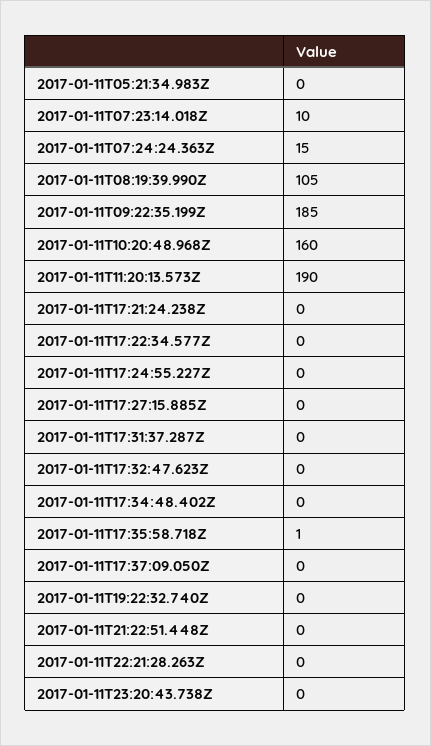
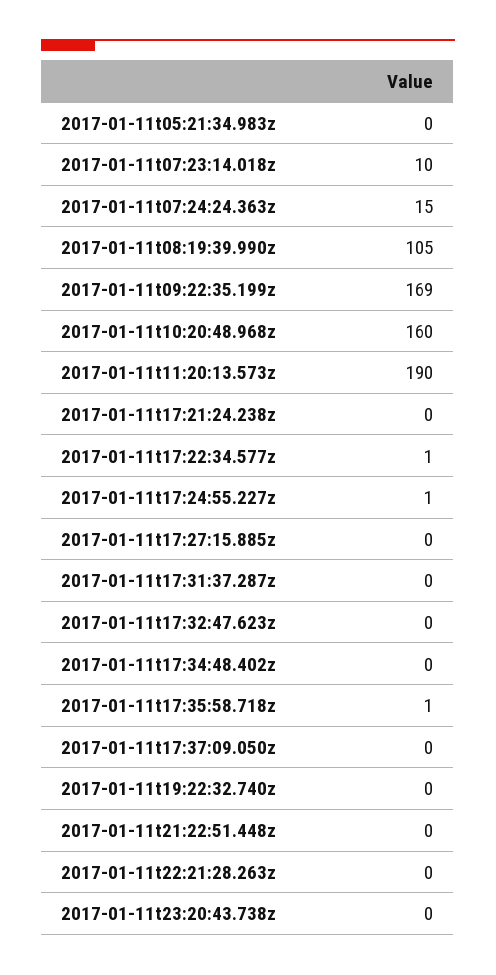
  {
    "2017-01-11T05:21:34.983Z": 0,
    "2017-01-11T07:23:14.018Z": 10,
    "2017-01-11T07:24:24.363Z": 15,
    "2017-01-11T08:19:39.990Z": 105,
-   "2017-01-11T09:22:35.199Z": 185,
+   "2017-01-11T09:22:35.199Z": 169,
    "2017-01-11T10:20:48.968Z": 160,
    "2017-01-11T11:20:13.573Z": 190,
    "2017-01-11T17:21:24.238Z": 0,
-   "2017-01-11T17:22:34.577Z": 0,
+   "2017-01-11T17:22:34.577Z": 1,
-   "2017-01-11T17:24:55.227Z": 0,
+   "2017-01-11T17:24:55.227Z": 1,
    "2017-01-11T17:27:15.885Z": 0,
    "2017-01-11T17:31:37.287Z": 0,
    "2017-01-11T17:32:47.623Z": 0,
    "2017-01-11T17:34:48.402Z": 0,
    "2017-01-11T17:35:58.718Z": 1,
    "2017-01-11T17:37:09.050Z": 0,
    "2017-01-11T19:22:32.740Z": 0,
    "2017-01-11T21:22:51.448Z": 0,
    "2017-01-11T22:21:28.263Z": 0,
    "2017-01-11T23:20:43.738Z": 0
  }

